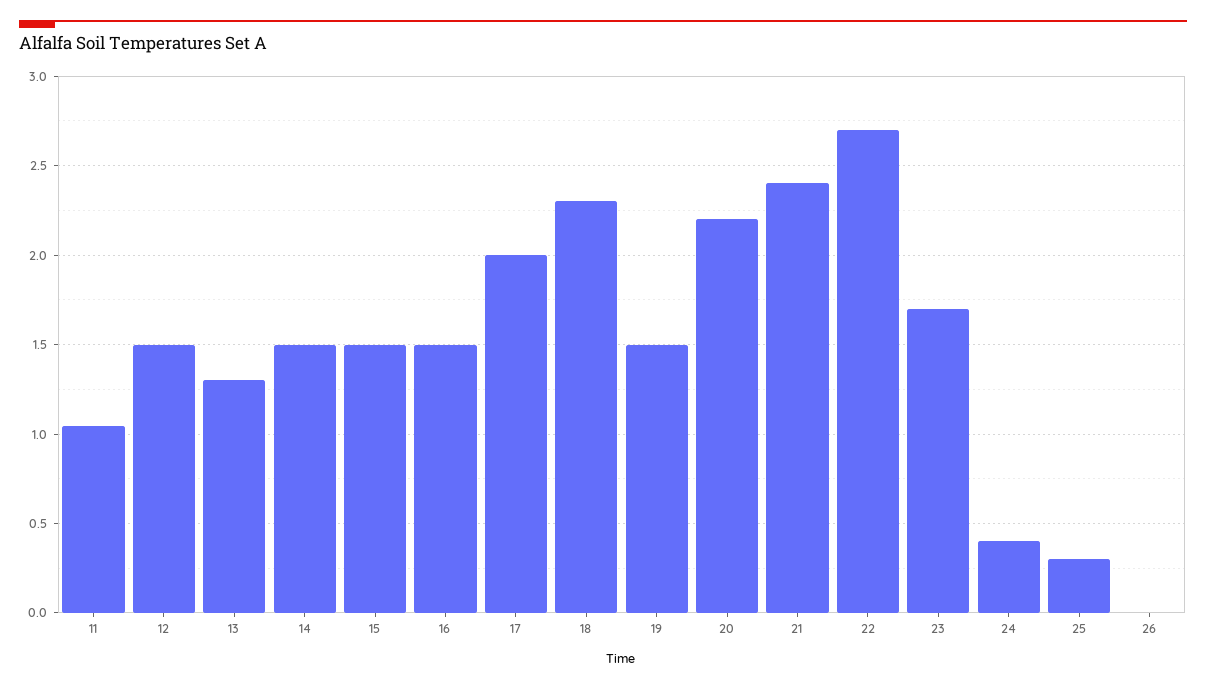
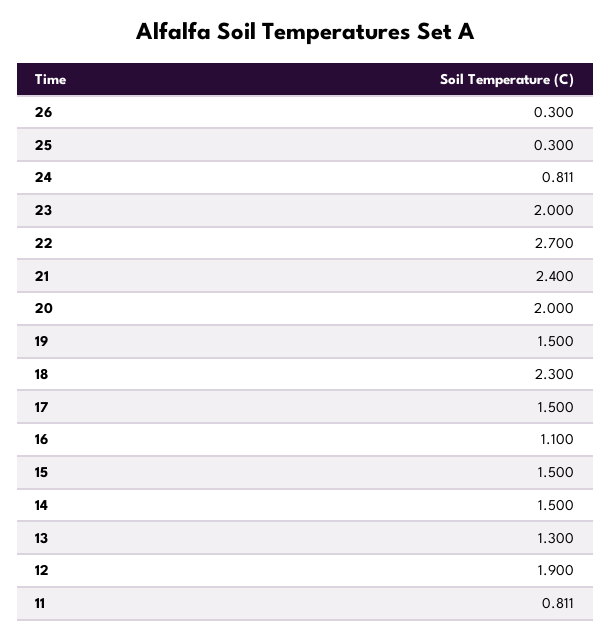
  {
-   "11": 1.05,
+   "11": 0.811,
-   "12": 1.5,
+   "12": 1.9,
    "13": 1.3,
    "14": 1.5,
    "15": 1.5,
-   "16": 1.5,
+   "16": 1.1,
-   "17": 2,
+   "17": 1.5,
    "18": 2.3,
    "19": 1.5,
-   "20": 2.2,
+   "20": 2,
    "21": 2.4,
    "22": 2.7,
-   "23": 1.7,
+   "23": 2,
-   "24": 0.4,
+   "24": 0.811,
    "25": 0.3,
-   "26": 0
+   "26": 0.3
  }

